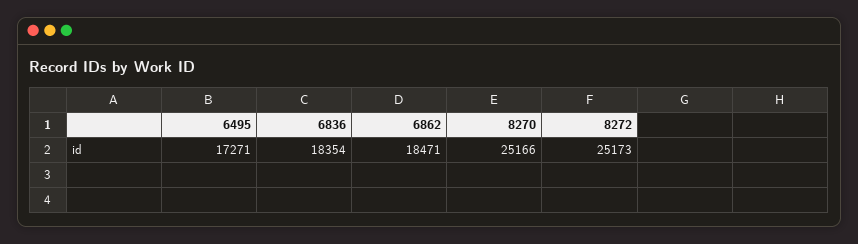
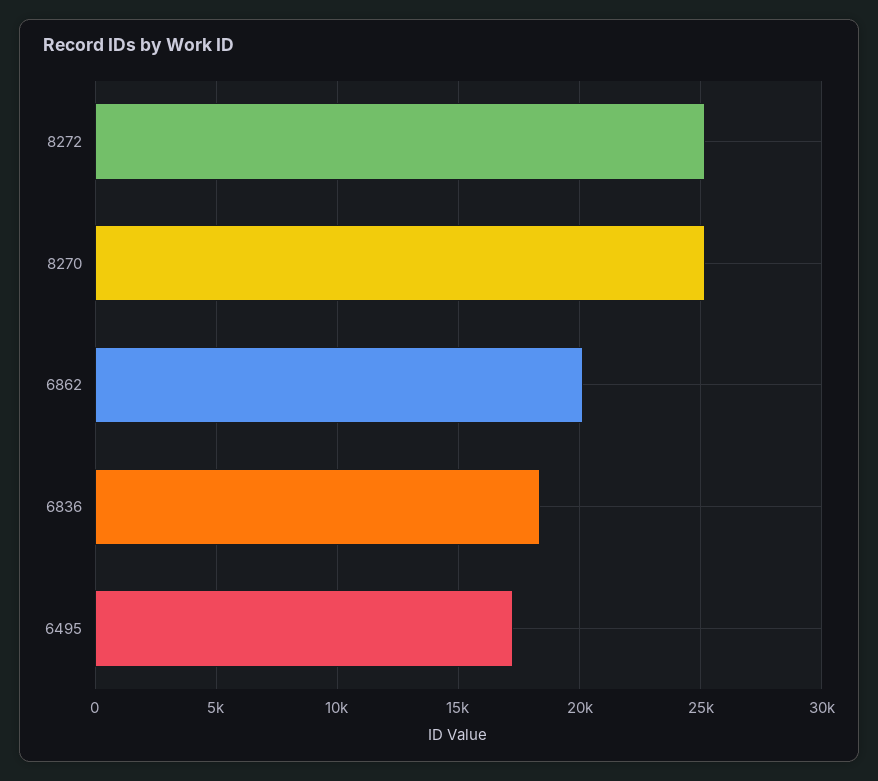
  {
    "6495": 17271,
    "6836": 18354,
-   "6862": 18471,
+   "6862": 20000,
    "8270": 25166,
    "8272": 25173
  }

